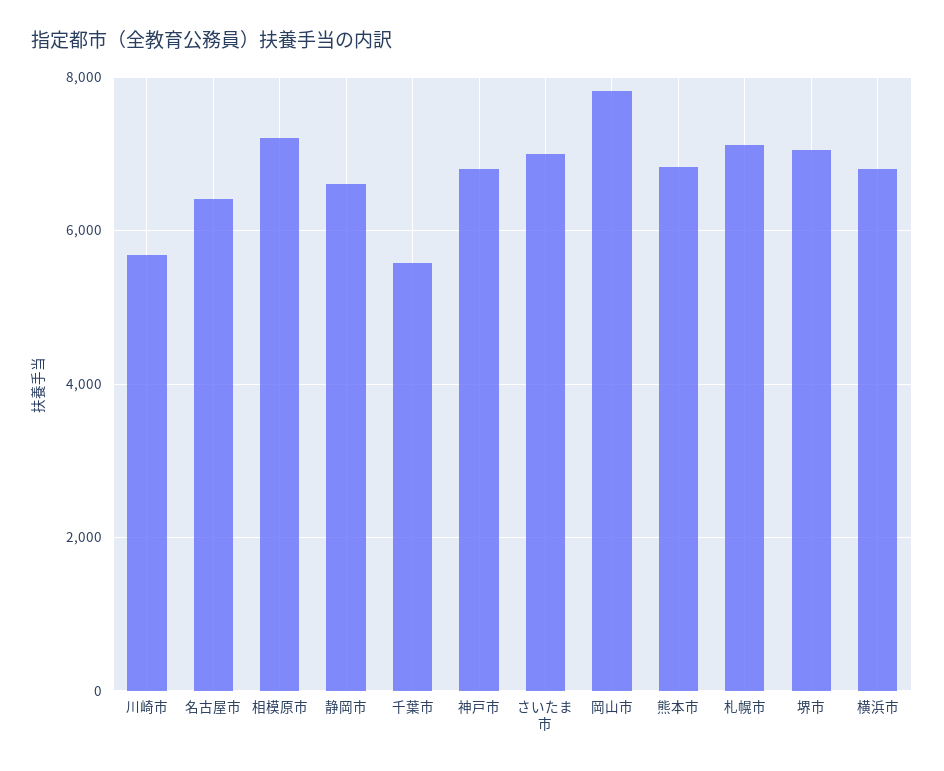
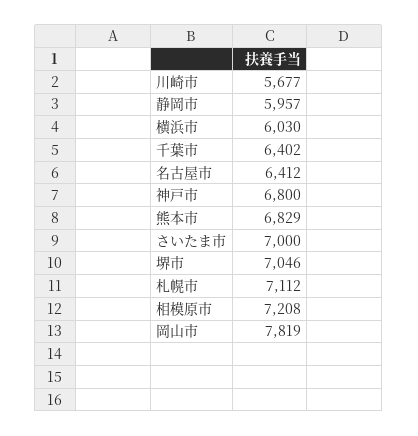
  {
    "川崎市": 5677,
    "名古屋市": 6412,
    "相模原市": 7208,
-   "静岡市": 6600,
+   "静岡市": 5957,
-   "千葉市": 5600,
+   "千葉市": 6402,
    "神戸市": 6800,
    "さいたま市": 7000,
    "岡山市": 7819,
    "熊本市": 6829,
    "札幌市": 7112,
    "堺市": 7046,
-   "横浜市": 6800
+   "横浜市": 6030
  }

